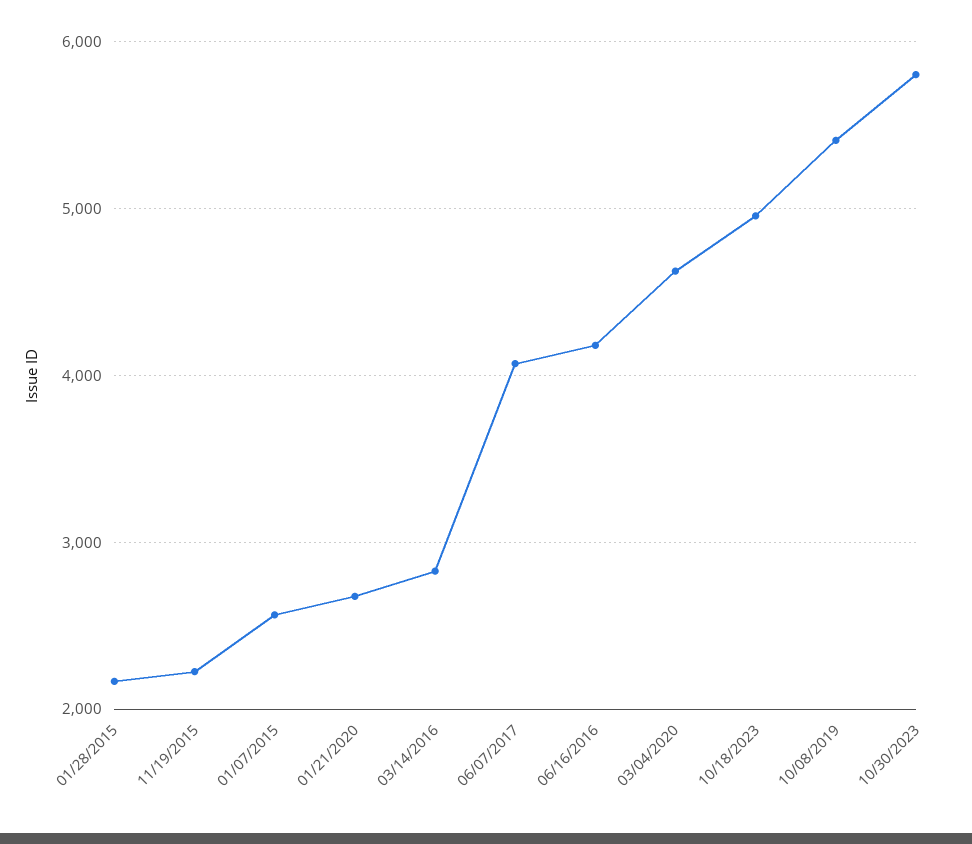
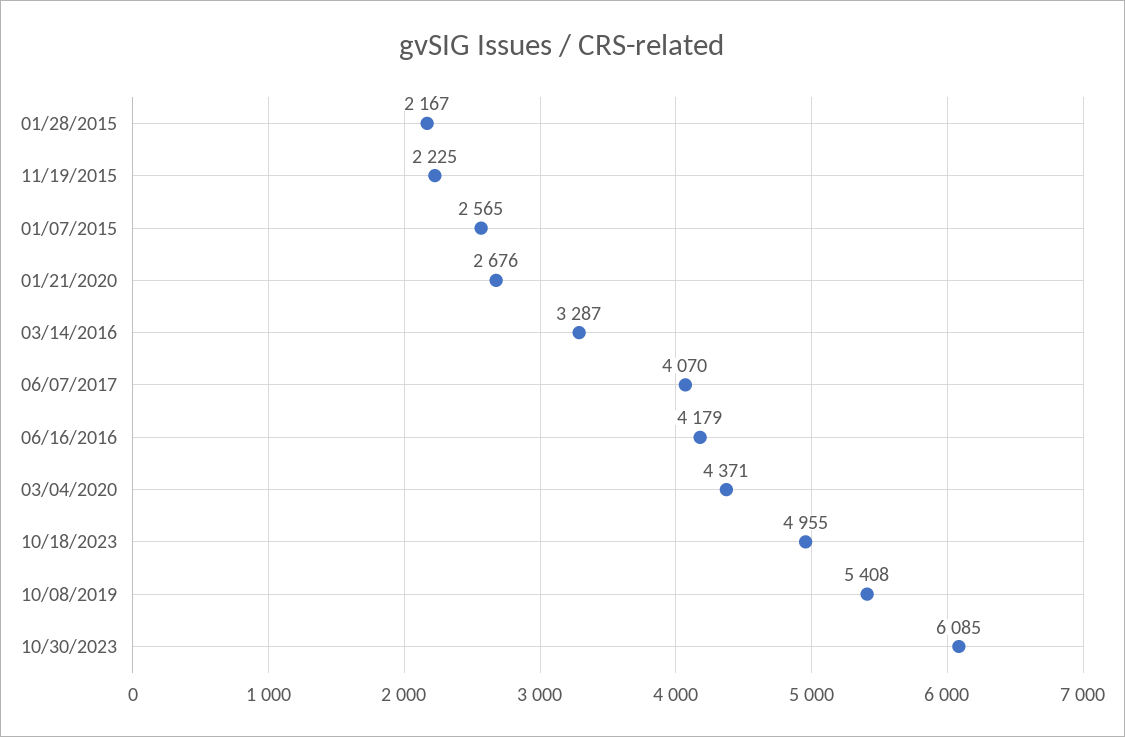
  {
    "01/28/2015": 2167,
    "11/19/2015": 2225,
    "01/07/2015": 2565,
    "01/21/2020": 2676,
-   "03/14/2016": 2800,
+   "03/14/2016": 3287,
    "06/07/2017": 4070,
    "06/16/2016": 4179,
-   "03/04/2020": 4600,
+   "03/04/2020": 4371,
    "10/18/2023": 4955,
    "10/08/2019": 5408,
-   "10/30/2023": 5800
+   "10/30/2023": 6085
  }

